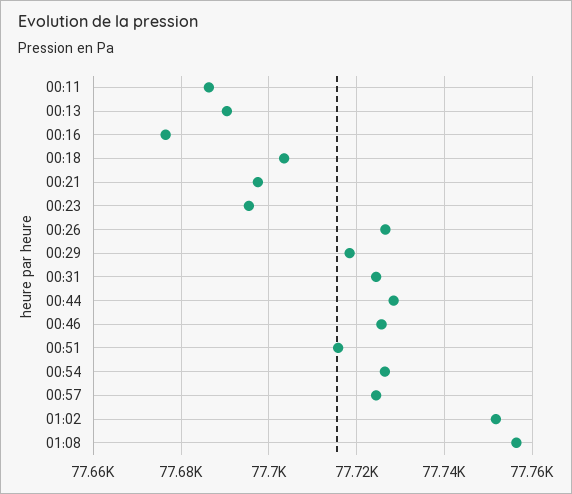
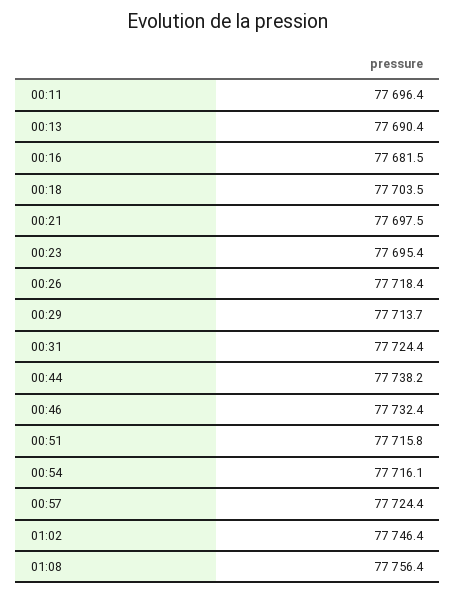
  {
-   "00:11": 77686,
+   "00:11": 77696.4,
    "00:13": 77690.4,
-   "00:16": 77676,
+   "00:16": 77681.5,
    "00:18": 77703.5,
    "00:21": 77697.5,
    "00:23": 77695.4,
-   "00:26": 77726,
+   "00:26": 77718.4,
-   "00:29": 77718,
+   "00:29": 77713.7,
    "00:31": 77724.4,
-   "00:44": 77728,
+   "00:44": 77738.2,
-   "00:46": 77726,
+   "00:46": 77732.4,
    "00:51": 77715.8,
-   "00:54": 77726,
+   "00:54": 77716.1,
    "00:57": 77724.4,
-   "01:02": 77752,
+   "01:02": 77746.4,
    "01:08": 77756.4
  }

